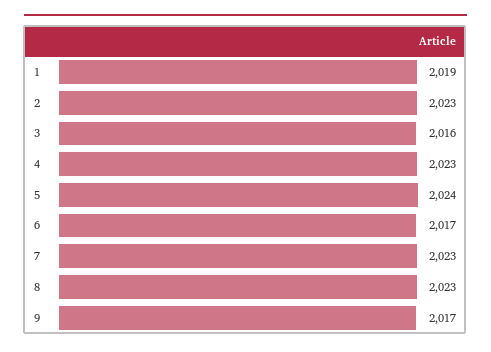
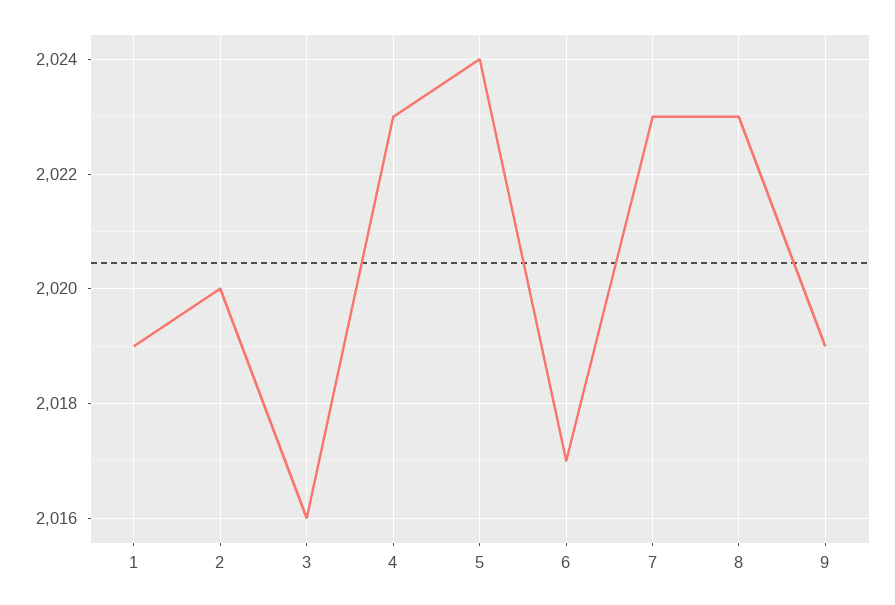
  {
    "1": 2019,
-   "2": 2023,
+   "2": 2020,
    "3": 2016,
    "4": 2023,
    "5": 2024,
    "6": 2017,
    "7": 2023,
    "8": 2023,
-   "9": 2017
+   "9": 2019
  }

